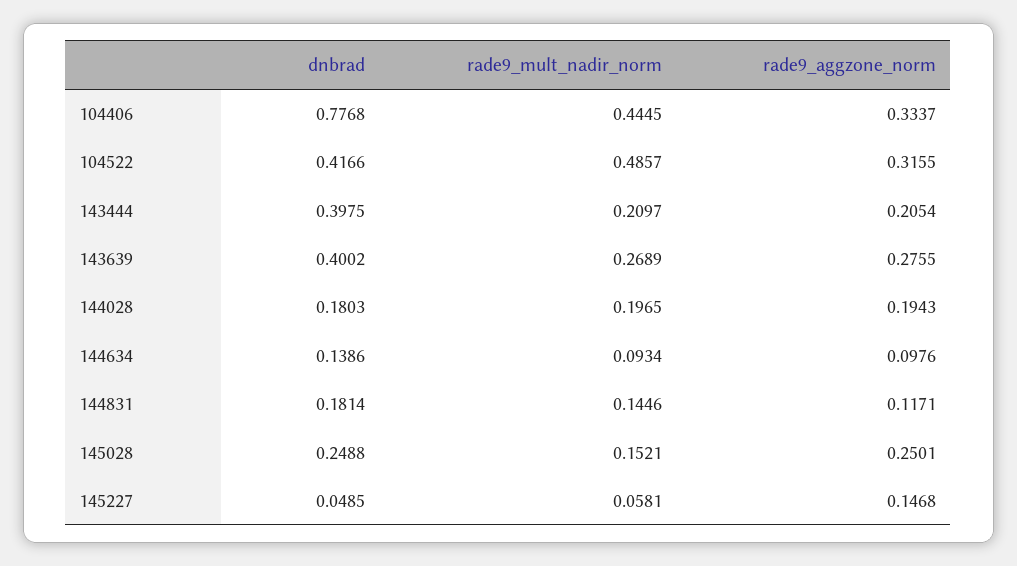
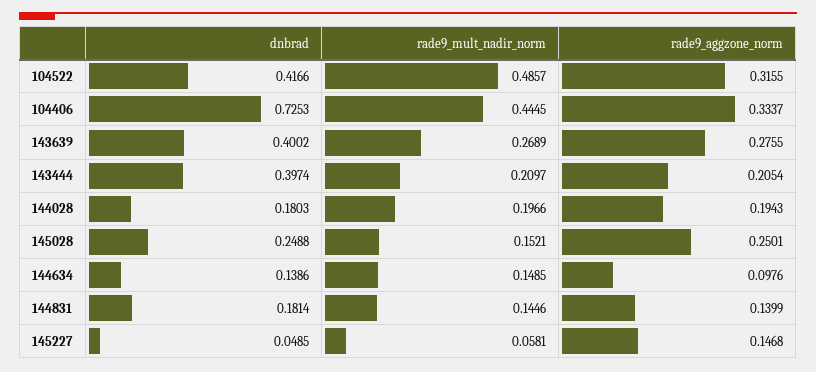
  {
    "dnbrad": {
-     "104406": 0.7768,
+     "104406": 0.7253,
      "104522": 0.4166,
-     "143444": 0.3975,
+     "143444": 0.3974,
      "143639": 0.4002,
      "144028": 0.1803,
      "144634": 0.1386,
      "144831": 0.1814,
      "145028": 0.2488,
      "145227": 0.0485
    },
    "rade9_mult_nadir_norm": {
      "104406": 0.4445,
      "104522": 0.4857,
      "143444": 0.2097,
      "143639": 0.2689,
-     "144028": 0.1965,
+     "144028": 0.1966,
-     "144634": 0.0934,
+     "144634": 0.1485,
      "144831": 0.1446,
      "145028": 0.1521,
      "145227": 0.0581
    },
    "rade9_aggzone_norm": {
      "104406": 0.3337,
      "104522": 0.3155,
      "143444": 0.2054,
      "143639": 0.2755,
      "144028": 0.1943,
      "144634": 0.0976,
-     "144831": 0.1171,
+     "144831": 0.1399,
      "145028": 0.2501,
      "145227": 0.1468
    }
  }

